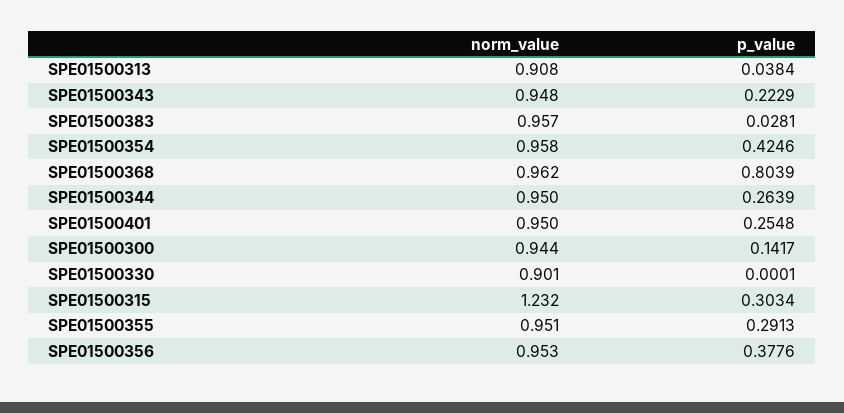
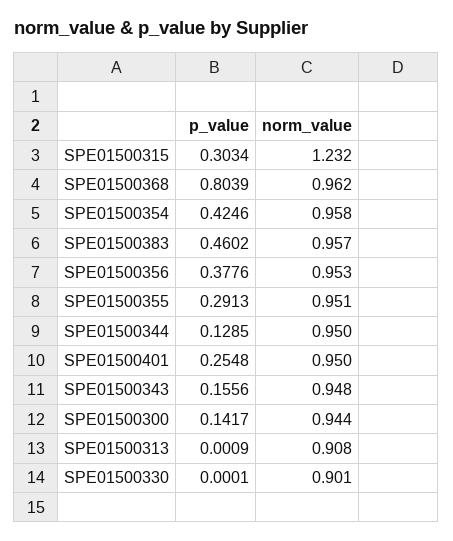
  {
    "norm_value": {
      "SPE01500313": 0.908,
      "SPE01500343": 0.948,
      "SPE01500383": 0.957,
      "SPE01500354": 0.958,
      "SPE01500368": 0.962,
      "SPE01500344": 0.95,
      "SPE01500401": 0.95,
      "SPE01500300": 0.944,
      "SPE01500330": 0.901,
      "SPE01500315": 1.232,
      "SPE01500355": 0.951,
      "SPE01500356": 0.953
    },
    "p_value": {
-     "SPE01500313": 0.0384,
+     "SPE01500313": 0.0009,
-     "SPE01500343": 0.2229,
+     "SPE01500343": 0.1556,
-     "SPE01500383": 0.0281,
+     "SPE01500383": 0.4602,
      "SPE01500354": 0.4246,
      "SPE01500368": 0.8039,
-     "SPE01500344": 0.2639,
+     "SPE01500344": 0.1285,
      "SPE01500401": 0.2548,
      "SPE01500300": 0.1417,
      "SPE01500330": 0.0001,
      "SPE01500315": 0.3034,
      "SPE01500355": 0.2913,
      "SPE01500356": 0.3776
    }
  }

